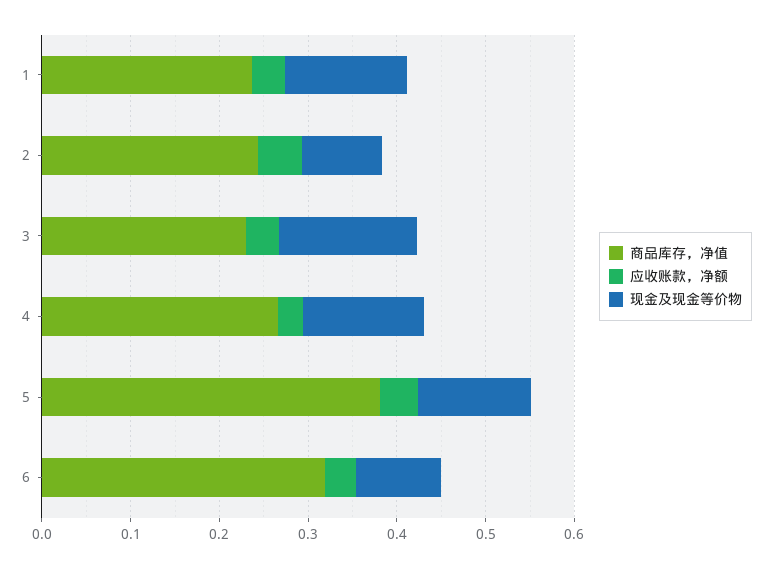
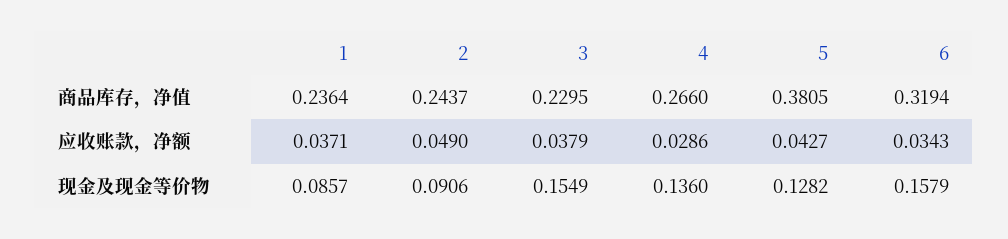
  {
    "商品库存，净值": {
      "1": 0.2364,
      "2": 0.2437,
      "3": 0.2295,
      "4": 0.266,
      "5": 0.3805,
      "6": 0.3194
    },
    "应收账款，净额": {
      "1": 0.0371,
      "2": 0.049,
      "3": 0.0379,
      "4": 0.0286,
      "5": 0.0427,
      "6": 0.0343
    },
    "现金及现金等价物": {
-     "1": 0.14,
+     "1": 0.0857,
      "2": 0.0906,
      "3": 0.1549,
      "4": 0.136,
      "5": 0.1282,
-     "6": 0.1
+     "6": 0.1579
    }
  }

